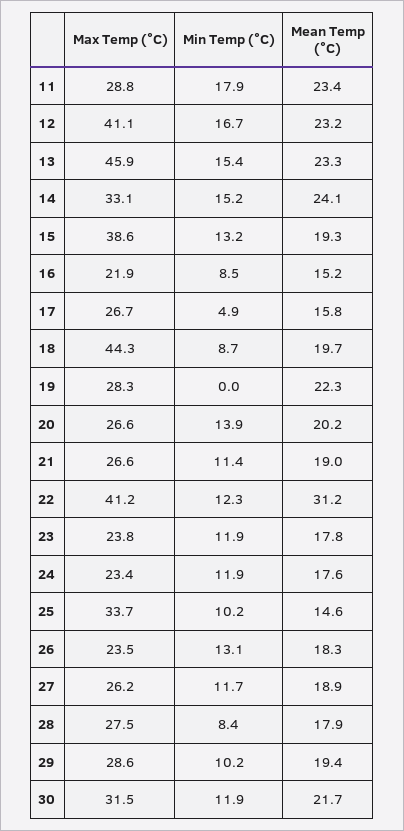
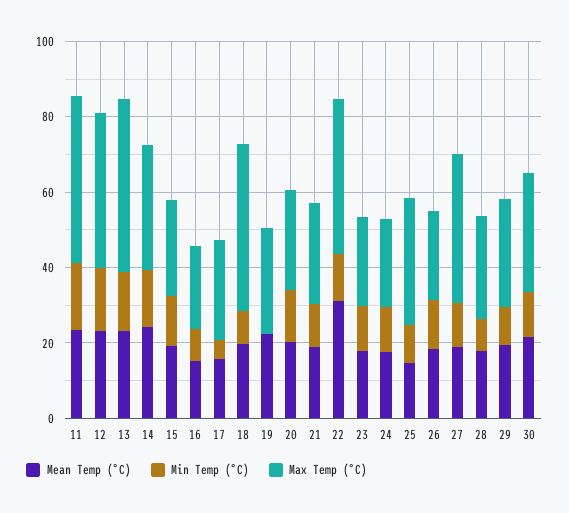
  {
    "Max Temp (°C)": {
-     "11": 28.8,
+     "11": 45,
      "12": 41.1,
      "13": 45.9,
      "14": 33.1,
-     "15": 38.6,
+     "15": 25,
      "16": 21.9,
      "17": 26.7,
      "18": 44.3,
      "19": 28.3,
      "20": 26.6,
      "21": 26.6,
      "22": 41.2,
      "23": 23.8,
      "24": 23.4,
      "25": 33.7,
      "26": 23.5,
-     "27": 26.2,
+     "27": 40,
      "28": 27.5,
      "29": 28.6,
      "30": 31.5
    },
    "Min Temp (°C)": {
      "11": 17.9,
      "12": 16.7,
      "13": 15.4,
      "14": 15.2,
      "15": 13.2,
      "16": 8.5,
      "17": 4.9,
      "18": 8.7,
      "19": 0,
      "20": 13.9,
      "21": 11.4,
      "22": 12.3,
      "23": 11.9,
      "24": 11.9,
      "25": 10.2,
      "26": 13.1,
      "27": 11.7,
      "28": 8.4,
      "29": 10.2,
      "30": 11.9
    },
    "Mean Temp (°C)": {
      "11": 23.4,
      "12": 23.2,
      "13": 23.3,
      "14": 24.1,
      "15": 19.3,
      "16": 15.2,
      "17": 15.8,
      "18": 19.7,
      "19": 22.3,
      "20": 20.2,
      "21": 19,
      "22": 31.2,
      "23": 17.8,
      "24": 17.6,
      "25": 14.6,
      "26": 18.3,
      "27": 18.9,
      "28": 17.9,
      "29": 19.4,
      "30": 21.7
    }
  }

